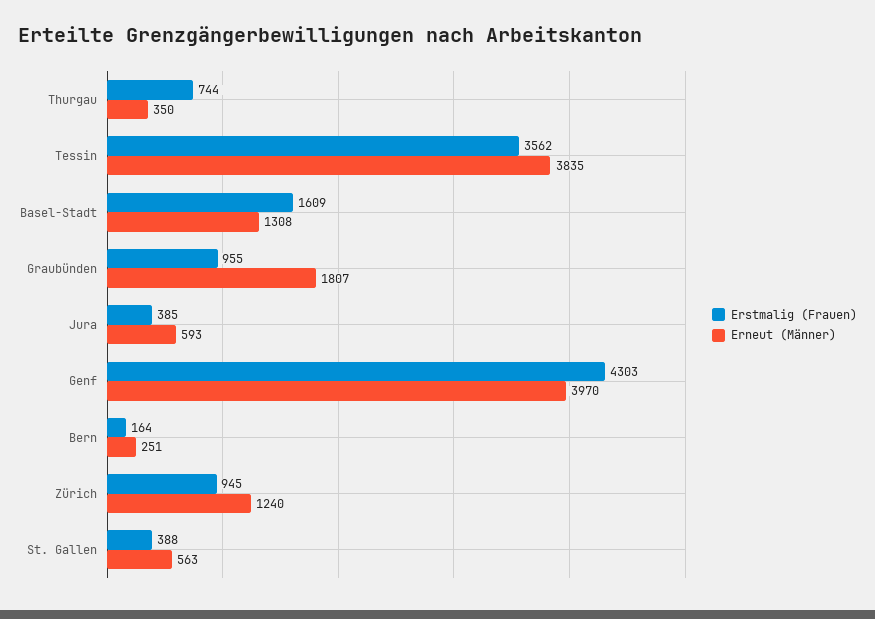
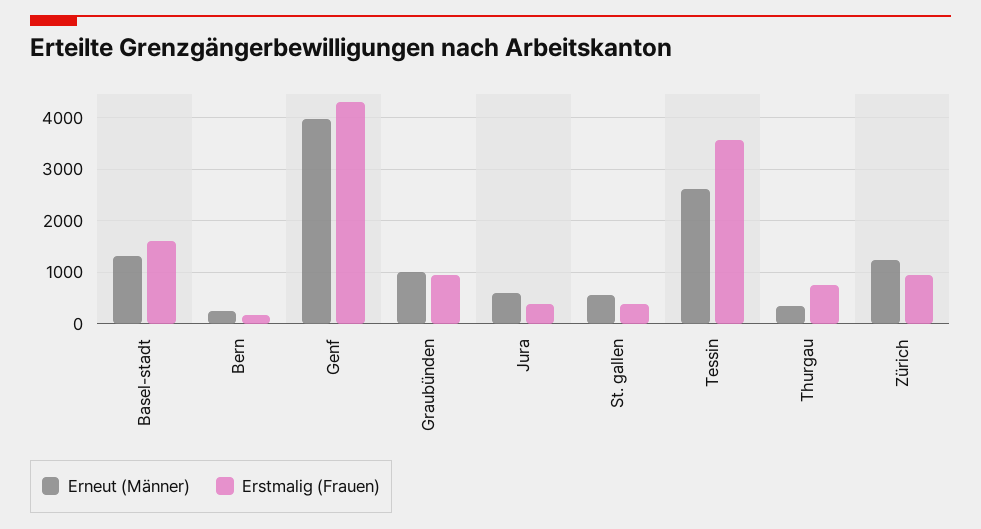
  {
    "Erstmalig (Frauen)": {
      "Thurgau": 744,
      "Tessin": 3562,
      "Basel-Stadt": 1609,
      "Graubünden": 955,
      "Jura": 385,
      "Genf": 4303,
      "Bern": 164,
      "Zürich": 945,
      "St. Gallen": 388
    },
    "Erneut (Männer)": {
      "Thurgau": 350,
-     "Tessin": 3835,
+     "Tessin": 2600,
      "Basel-Stadt": 1308,
-     "Graubünden": 1807,
+     "Graubünden": 1000,
      "Jura": 593,
      "Genf": 3970,
      "Bern": 251,
      "Zürich": 1240,
      "St. Gallen": 563
    }
  }

